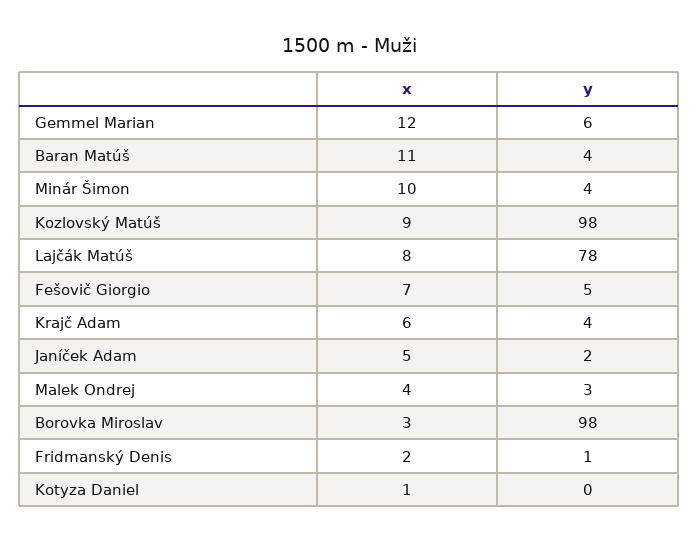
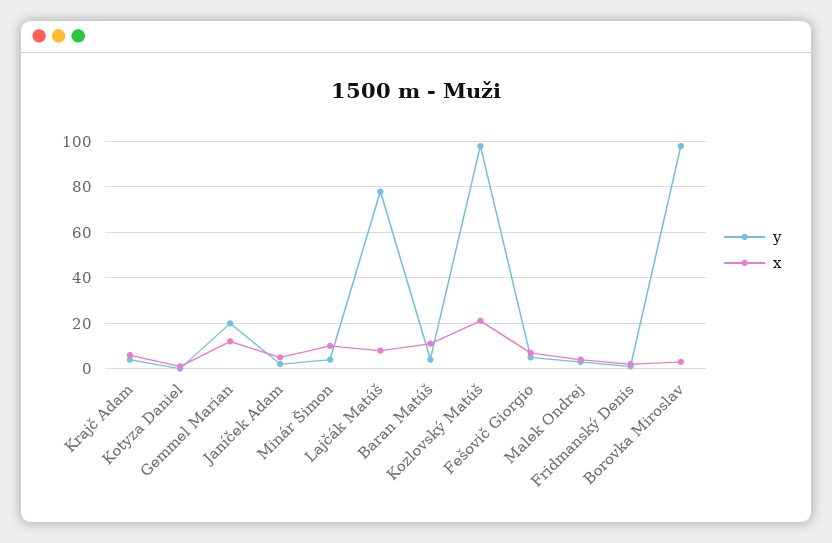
  {
    "x": {
      "Gemmel Marian": 12,
      "Baran Matúš": 11,
      "Minár Šimon": 10,
-     "Kozlovský Matúš": 9,
+     "Kozlovský Matúš": 20,
      "Lajčák Matúš": 8,
      "Fešovič Giorgio": 7,
      "Krajč Adam": 6,
      "Janíček Adam": 5,
      "Malek Ondrej": 4,
      "Borovka Miroslav": 3,
      "Fridmanský Denis": 2,
      "Kotyza Daniel": 1
    },
    "y": {
-     "Gemmel Marian": 6,
+     "Gemmel Marian": 20,
      "Baran Matúš": 4,
      "Minár Šimon": 4,
      "Kozlovský Matúš": 98,
      "Lajčák Matúš": 78,
      "Fešovič Giorgio": 5,
      "Krajč Adam": 4,
      "Janíček Adam": 2,
      "Malek Ondrej": 3,
      "Borovka Miroslav": 98,
      "Fridmanský Denis": 1,
      "Kotyza Daniel": 0
    }
  }

